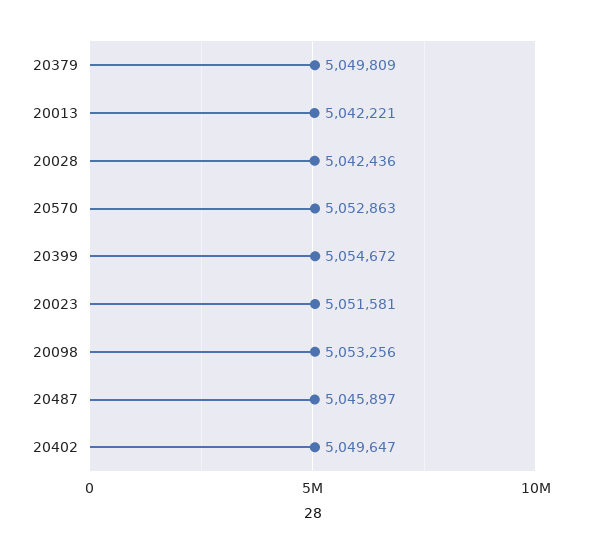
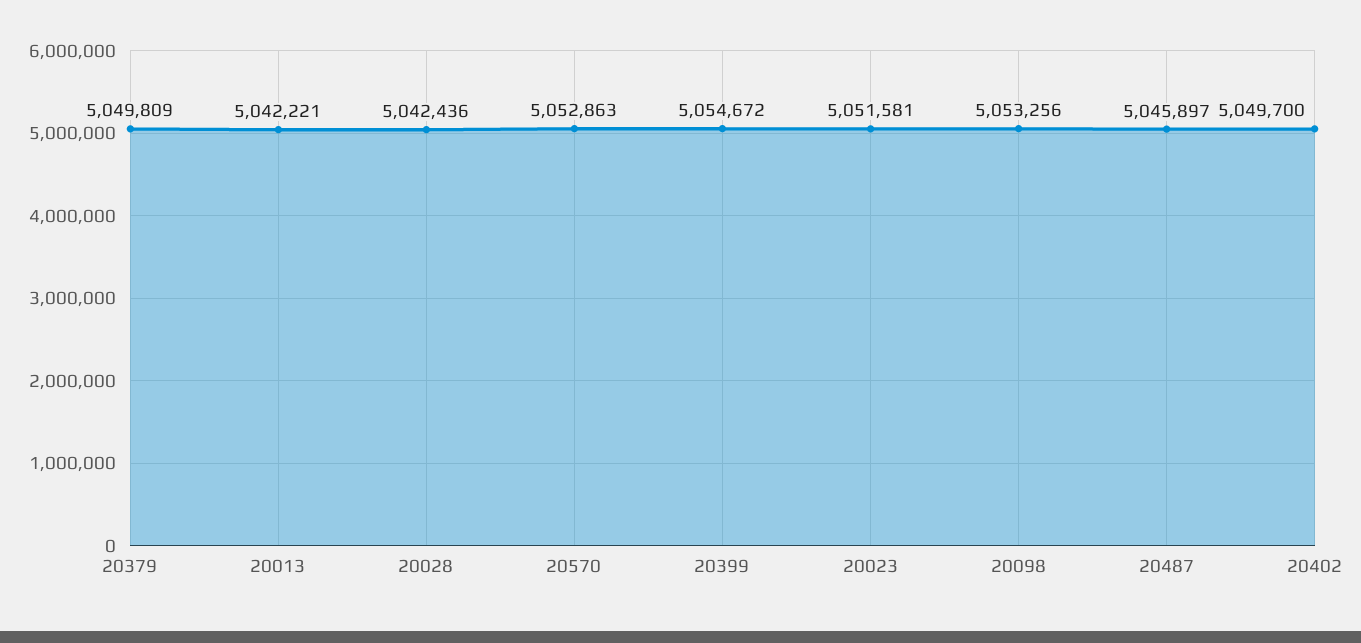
  {
    "20379": 5049809,
    "20013": 5042221,
    "20028": 5042436,
    "20570": 5052863,
    "20399": 5054672,
    "20023": 5051581,
    "20098": 5053256,
    "20487": 5045897,
-   "20402": 5049647
+   "20402": 5049700
  }

